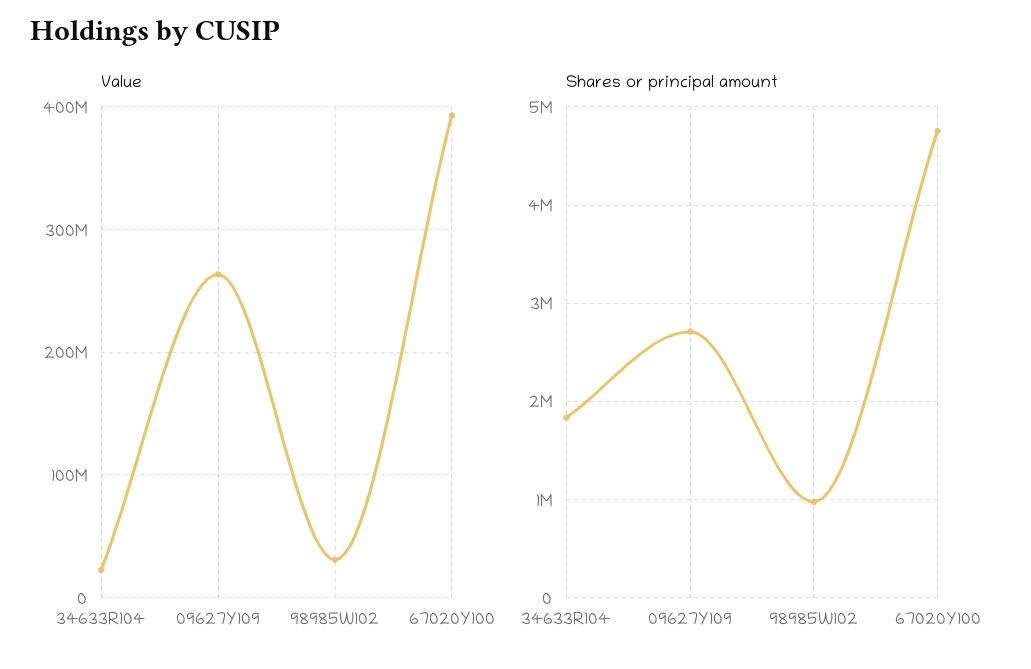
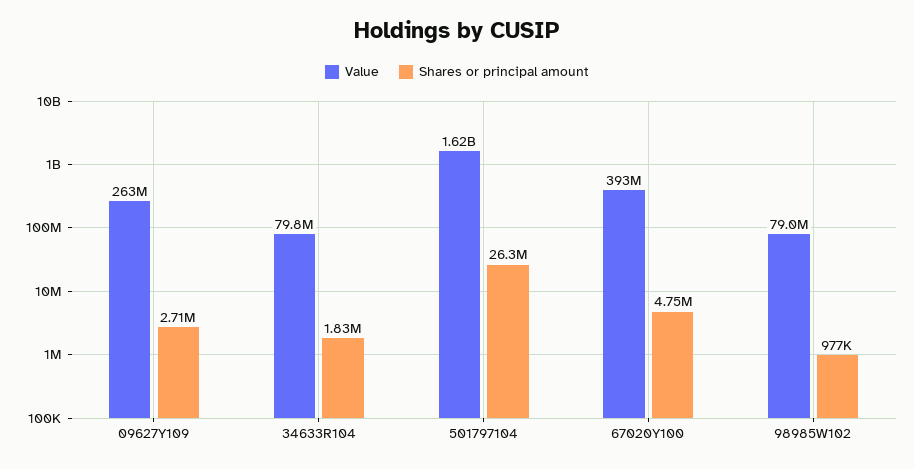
  {
    "Value": {
-     "34633R104": 20000000,
+     "34633R104": 79800000,
      "09627Y109": 263000000,
-     "98985W102": 30000000,
+     "98985W102": 79000000,
-     "67020Y100": 393000000
+     "67020Y100": 393000000,
+     "501797104": 1620000000
    },
    "Shares or principal amount": {
      "34633R104": 1830000,
      "09627Y109": 2710000,
      "98985W102": 977000,
-     "67020Y100": 4750000
+     "67020Y100": 4750000,
+     "501797104": 26300000
    }
  }

